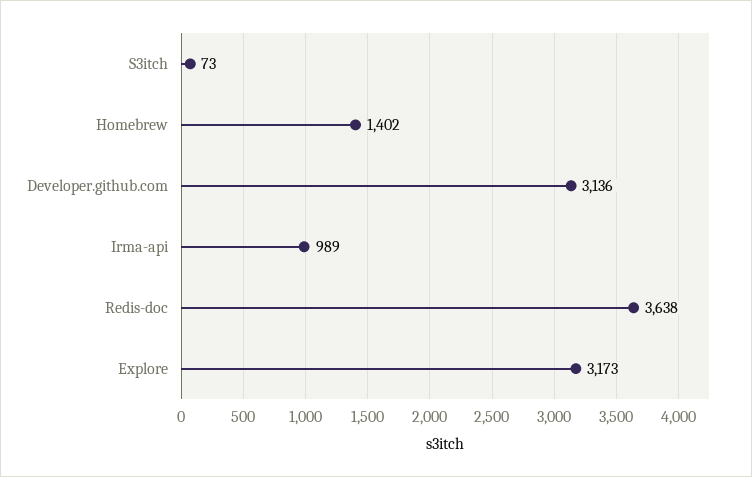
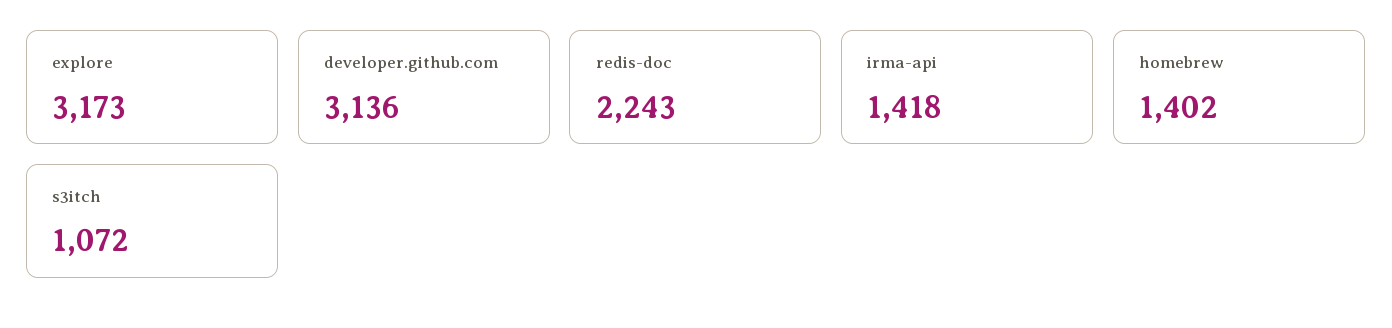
  {
-   "S3itch": 73,
+   "S3itch": 1072,
    "Homebrew": 1402,
    "Developer.github.com": 3136,
-   "Irma-api": 989,
+   "Irma-api": 1418,
-   "Redis-doc": 3638,
+   "Redis-doc": 2243,
    "Explore": 3173
  }

